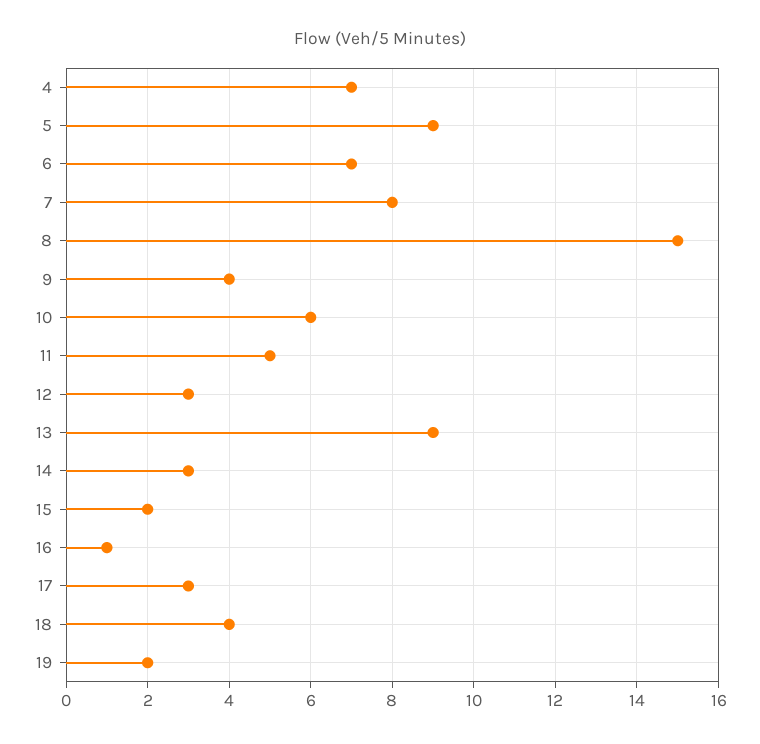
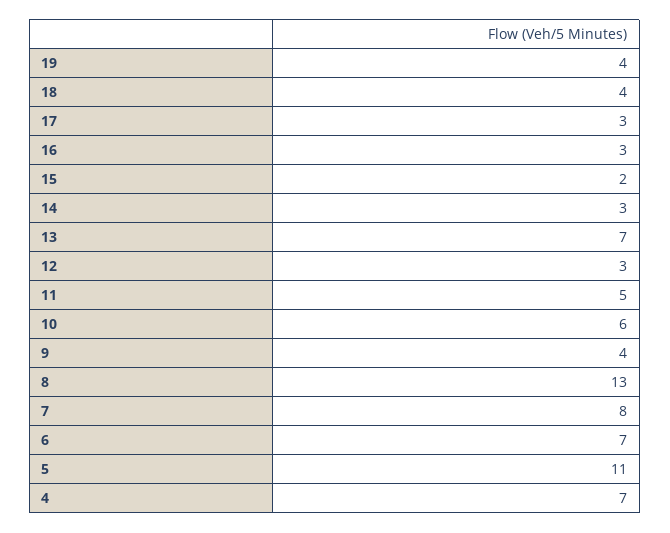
  {
    "4": 7,
-   "5": 9,
+   "5": 11,
    "6": 7,
    "7": 8,
-   "8": 15,
+   "8": 13,
    "9": 4,
    "10": 6,
    "11": 5,
    "12": 3,
-   "13": 9,
+   "13": 7,
    "14": 3,
    "15": 2,
-   "16": 1,
+   "16": 3,
    "17": 3,
    "18": 4,
-   "19": 2
+   "19": 4
  }

